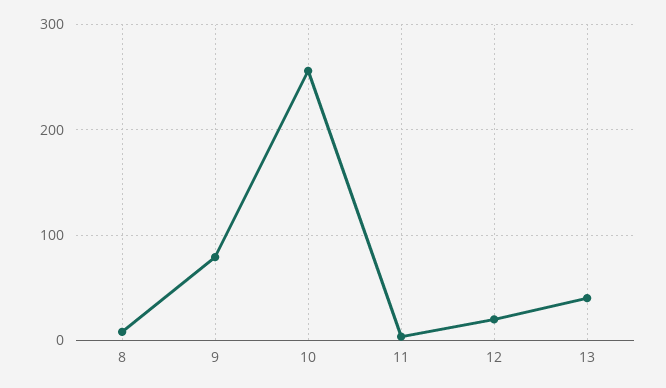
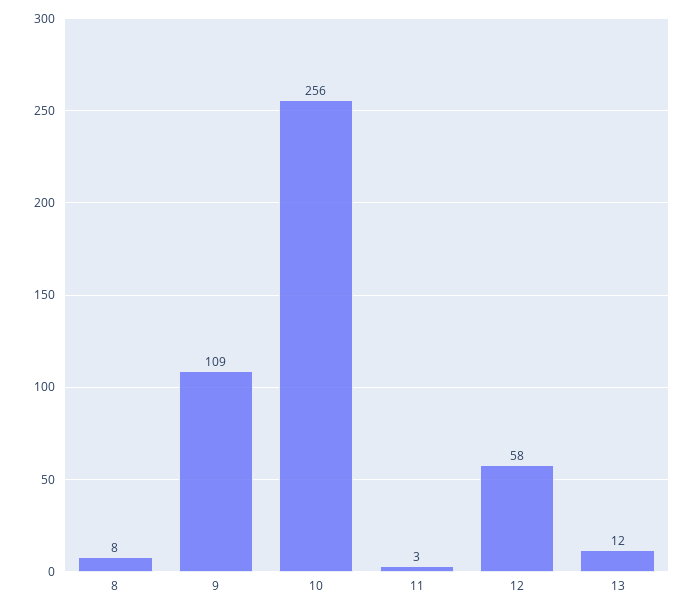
  {
    "8": 8,
-   "9": 80,
+   "9": 109,
    "10": 256,
    "11": 3,
-   "12": 20,
+   "12": 58,
-   "13": 40
+   "13": 12
  }

